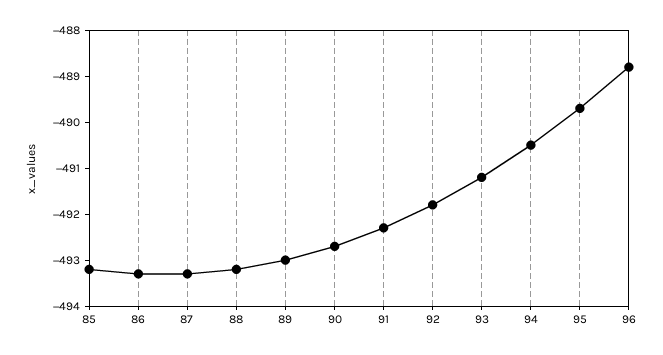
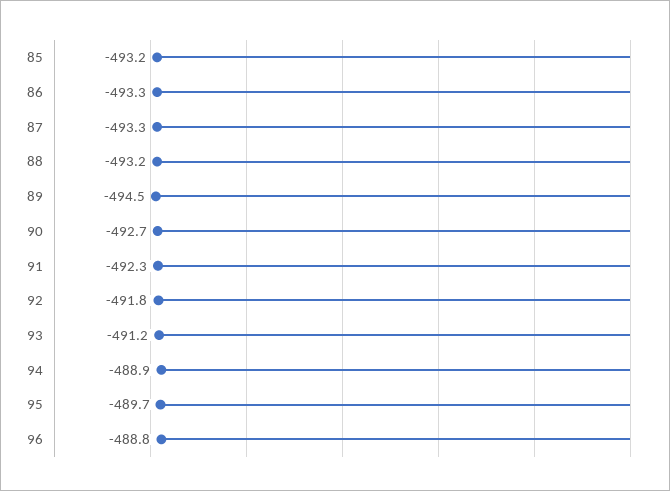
  {
    "85": -493.2,
    "86": -493.3,
    "87": -493.3,
    "88": -493.2,
-   "89": -493,
+   "89": -494.5,
    "90": -492.7,
    "91": -492.3,
    "92": -491.8,
    "93": -491.2,
-   "94": -490.5,
+   "94": -488.9,
    "95": -489.7,
    "96": -488.8
  }

